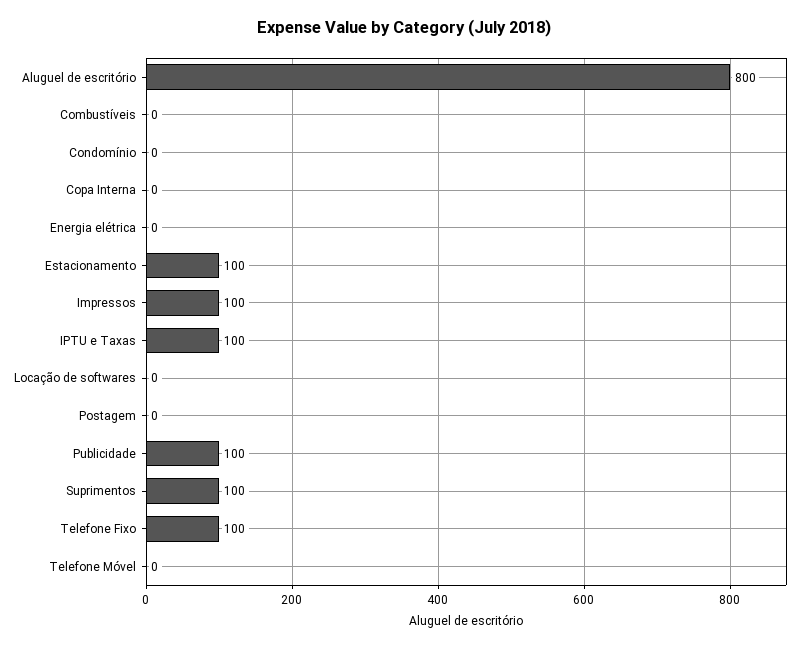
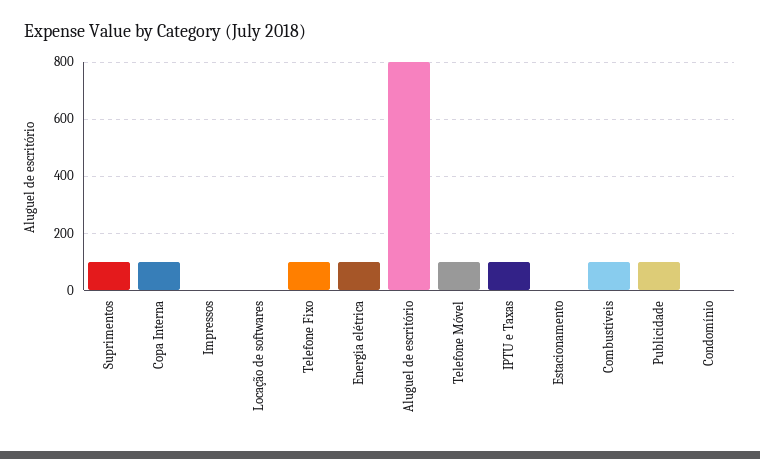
  {
    "Aluguel de escritório": 800,
-   "Combustíveis": 0,
+   "Combustíveis": 100,
    "Condomínio": 0,
-   "Copa Interna": 0,
+   "Copa Interna": 100,
-   "Energia elétrica": 0,
+   "Energia elétrica": 100,
-   "Estacionamento": 100,
+   "Estacionamento": 0,
-   "Impressos": 100,
+   "Impressos": 0,
    "IPTU e Taxas": 100,
    "Locação de softwares": 0,
-   "Postagem": 0,
    "Publicidade": 100,
    "Suprimentos": 100,
    "Telefone Fixo": 100,
-   "Telefone Móvel": 0
+   "Telefone Móvel": 100
  }

